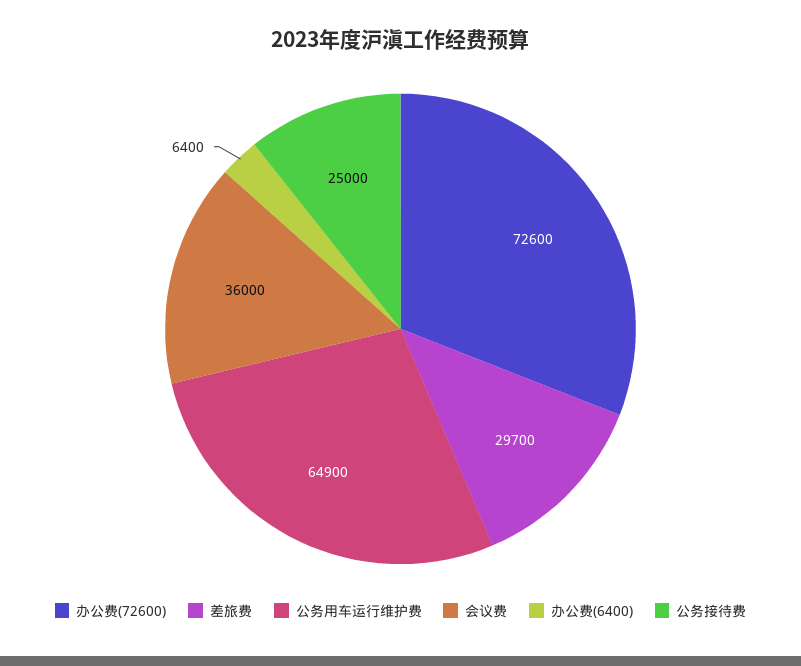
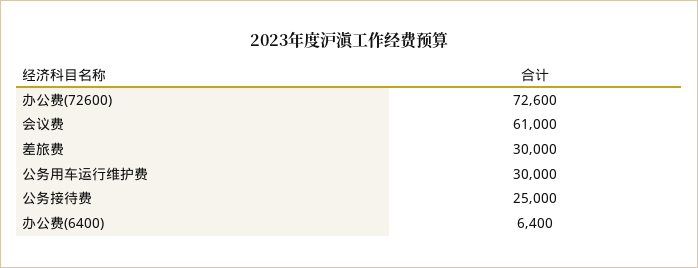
  {
    "办公费(72600)": 72600,
-   "差旅费": 29700,
+   "差旅费": 30000,
-   "公务用车运行维护费": 64900,
+   "公务用车运行维护费": 30000,
-   "会议费": 36000,
+   "会议费": 61000,
    "办公费(6400)": 6400,
    "公务接待费": 25000
  }

